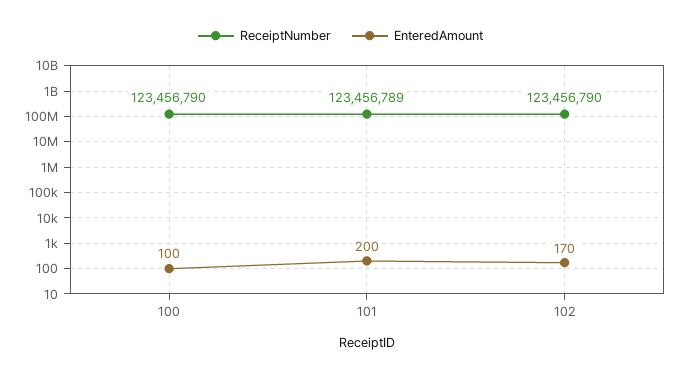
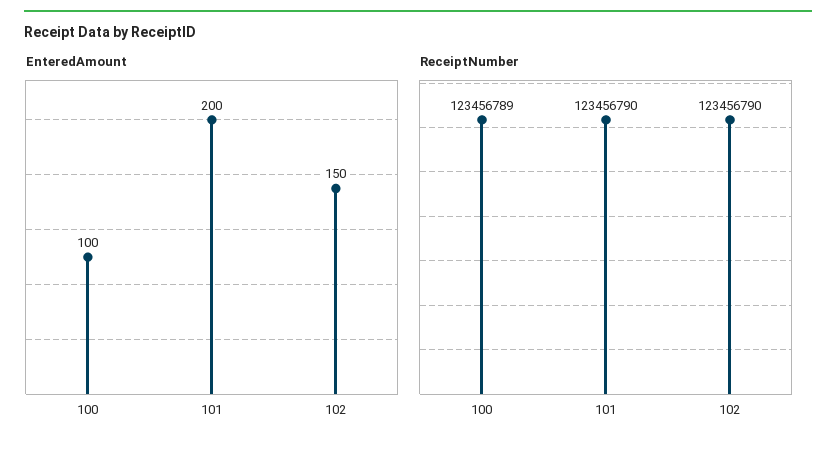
  {
    "ReceiptNumber": {
-     "100": 123456790,
+     "100": 123456789,
-     "101": 123456789,
+     "101": 123456790,
      "102": 123456790
    },
    "EnteredAmount": {
      "100": 100,
      "101": 200,
-     "102": 170
+     "102": 150
    }
  }

